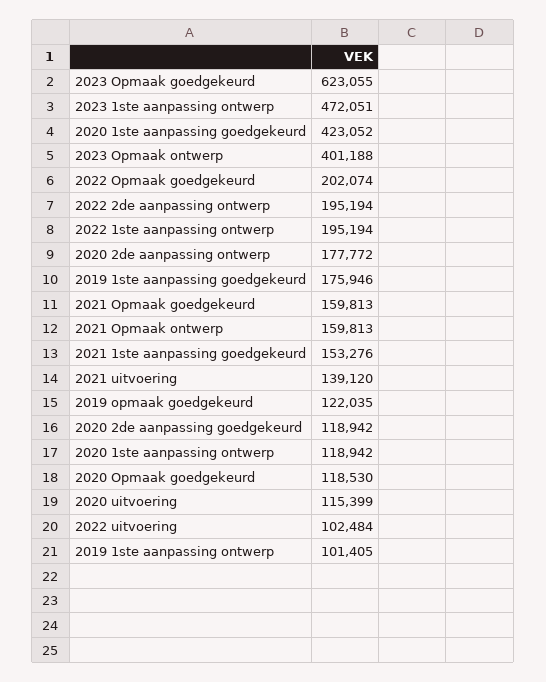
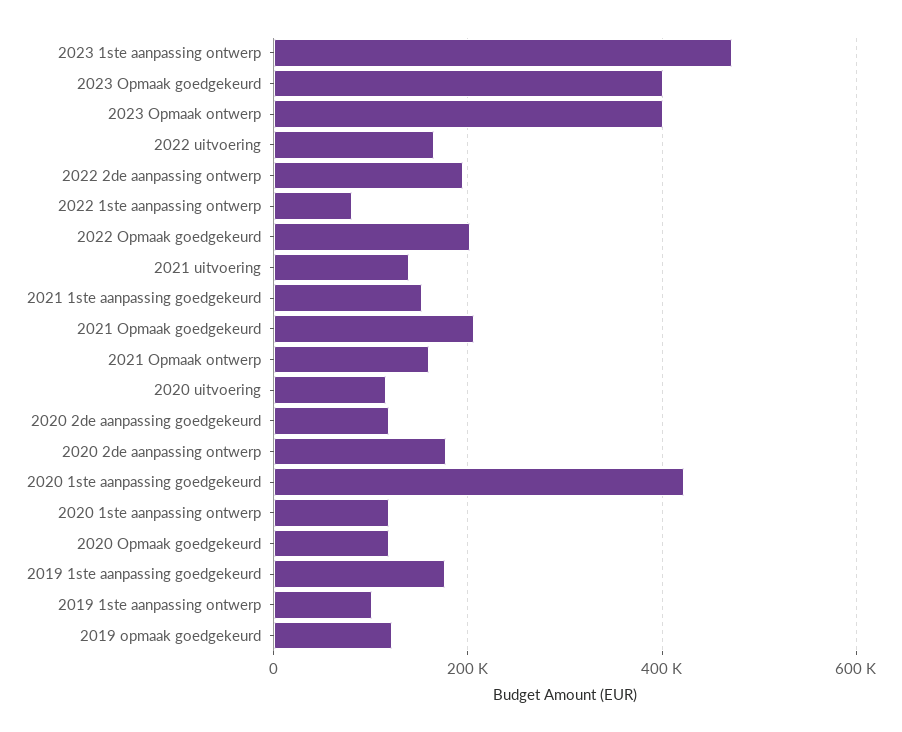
  {
-   "2023 Opmaak goedgekeurd": 623055,
+   "2023 Opmaak goedgekeurd": 400000,
    "2023 1ste aanpassing ontwerp": 472051,
    "2020 1ste aanpassing goedgekeurd": 423052,
    "2023 Opmaak ontwerp": 401188,
    "2022 Opmaak goedgekeurd": 202074,
    "2022 2de aanpassing ontwerp": 195194,
-   "2022 1ste aanpassing ontwerp": 195194,
+   "2022 1ste aanpassing ontwerp": 80000,
    "2020 2de aanpassing ontwerp": 177772,
    "2019 1ste aanpassing goedgekeurd": 175946,
-   "2021 Opmaak goedgekeurd": 159813,
+   "2021 Opmaak goedgekeurd": 200000,
    "2021 Opmaak ontwerp": 159813,
    "2021 1ste aanpassing goedgekeurd": 153276,
    "2021 uitvoering": 139120,
    "2019 opmaak goedgekeurd": 122035,
    "2020 2de aanpassing goedgekeurd": 118942,
    "2020 1ste aanpassing ontwerp": 118942,
    "2020 Opmaak goedgekeurd": 118530,
    "2020 uitvoering": 115399,
-   "2022 uitvoering": 102484,
+   "2022 uitvoering": 160000,
    "2019 1ste aanpassing ontwerp": 101405
  }

